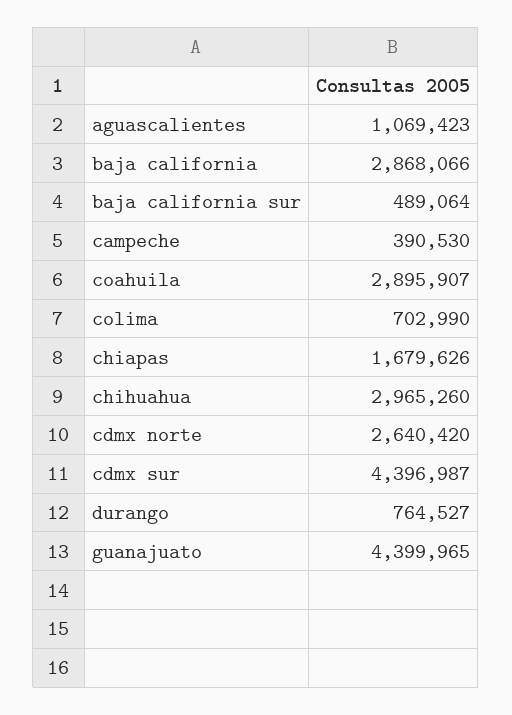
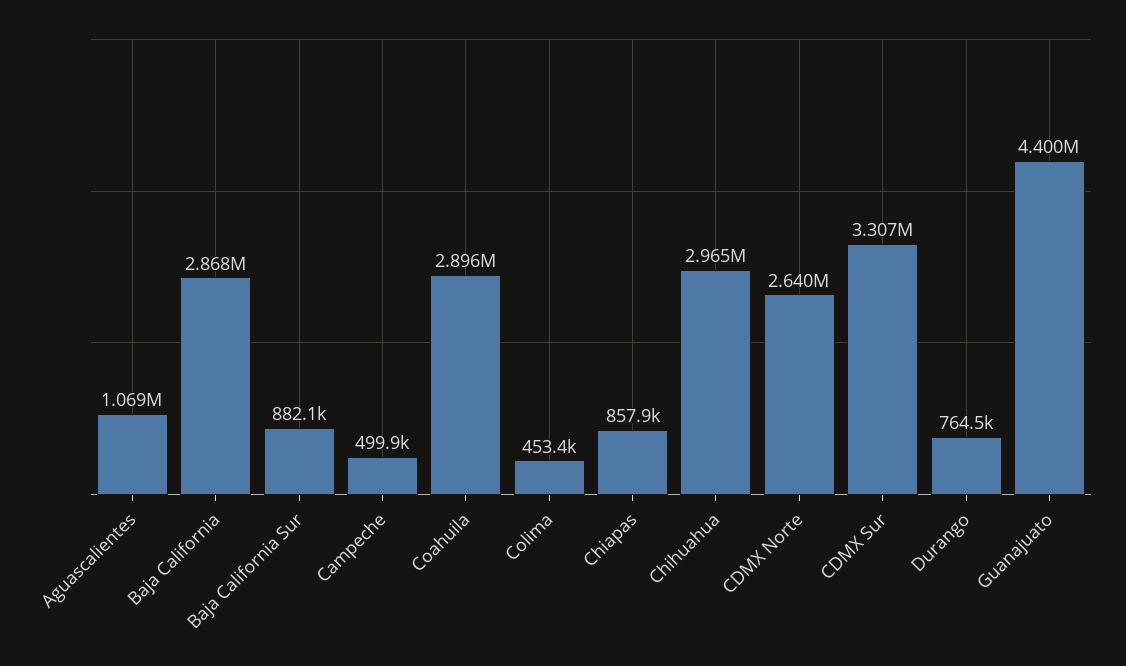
  {
    "aguascalientes": 1069423,
    "baja california": 2868066,
-   "baja california sur": 489064,
+   "baja california sur": 882100,
-   "campeche": 390530,
+   "campeche": 499900,
    "coahuila": 2895907,
-   "colima": 702990,
+   "colima": 453400,
-   "chiapas": 1679626,
+   "chiapas": 857900,
    "chihuahua": 2965260,
    "cdmx norte": 2640420,
-   "cdmx sur": 4396987,
+   "cdmx sur": 3307000,
    "durango": 764527,
    "guanajuato": 4399965
  }

